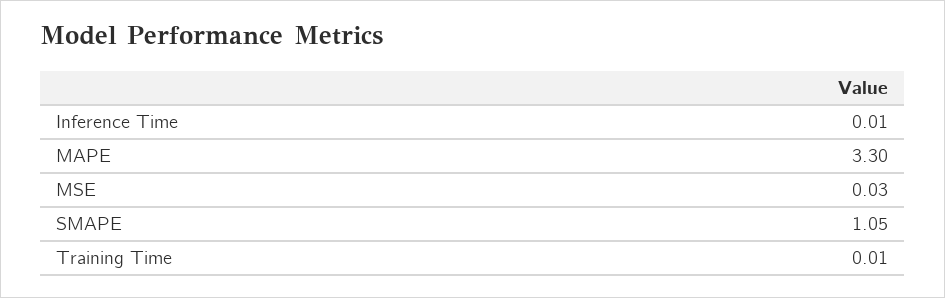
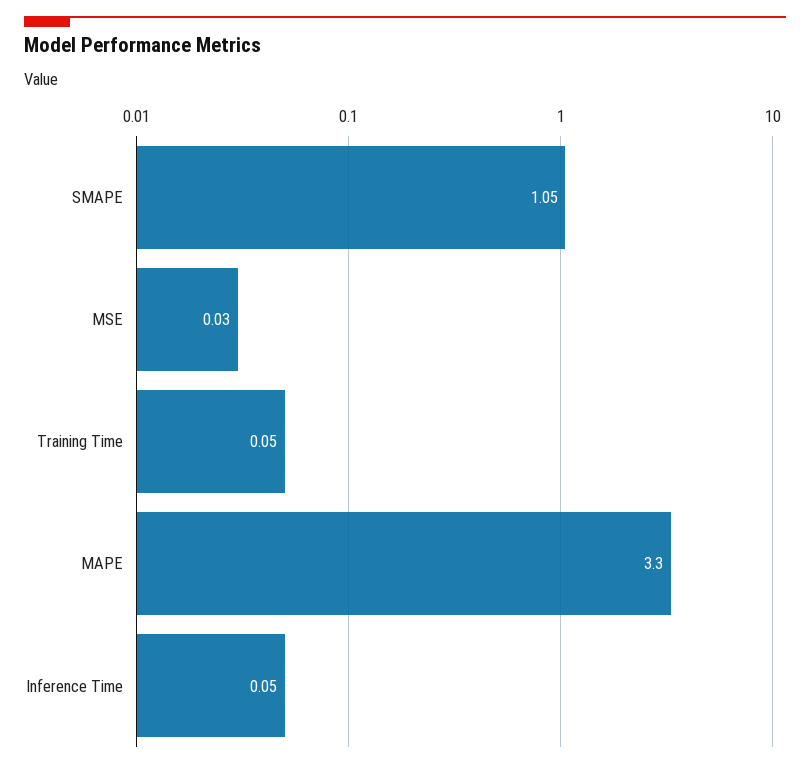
  {
-   "Inference Time": 0.01,
+   "Inference Time": 0.05,
    "MAPE": 3.3,
    "MSE": 0.03,
    "SMAPE": 1.05,
-   "Training Time": 0.01
+   "Training Time": 0.05
  }

